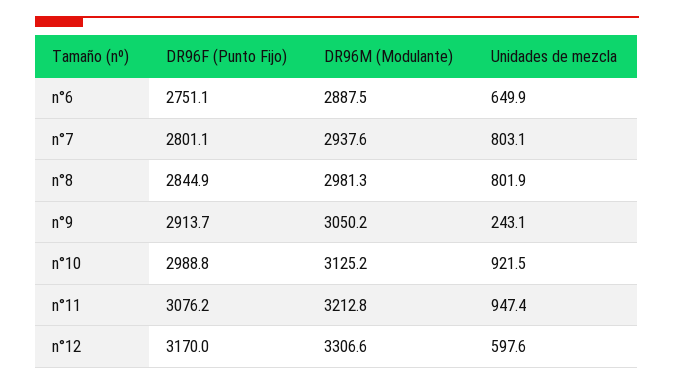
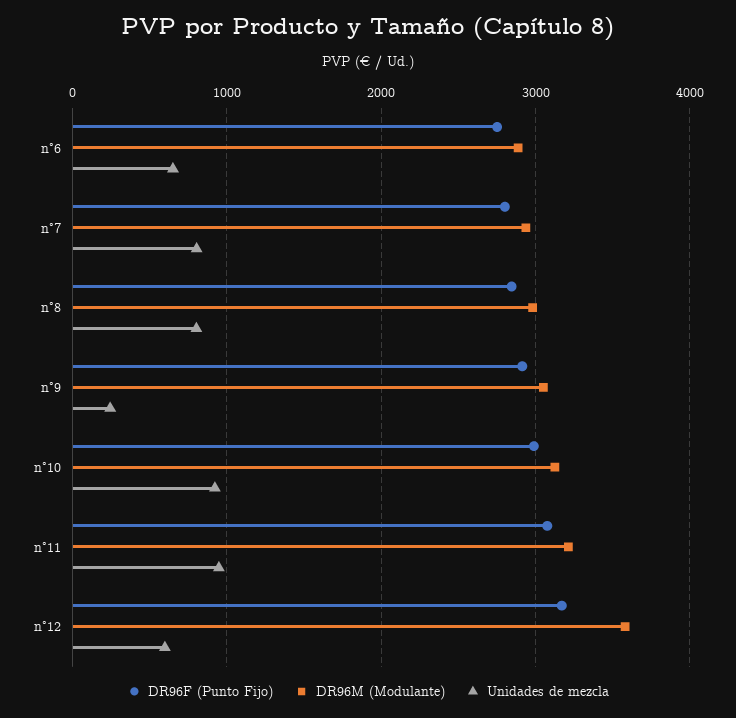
  {
    "DR96F (Punto Fijo)": {
      "n°6": 2751.1,
      "n°7": 2801.1,
      "n°8": 2844.9,
      "n°9": 2913.7,
      "n°10": 2988.8,
      "n°11": 3076.2,
      "n°12": 3170
    },
    "DR96M (Modulante)": {
      "n°6": 2887.5,
      "n°7": 2937.6,
      "n°8": 2981.3,
      "n°9": 3050.2,
      "n°10": 3125.2,
      "n°11": 3212.8,
-     "n°12": 3306.6
+     "n°12": 3600
    },
    "Unidades de mezcla": {
      "n°6": 649.9,
      "n°7": 803.1,
      "n°8": 801.9,
      "n°9": 243.1,
      "n°10": 921.5,
      "n°11": 947.4,
      "n°12": 597.6
    }
  }

